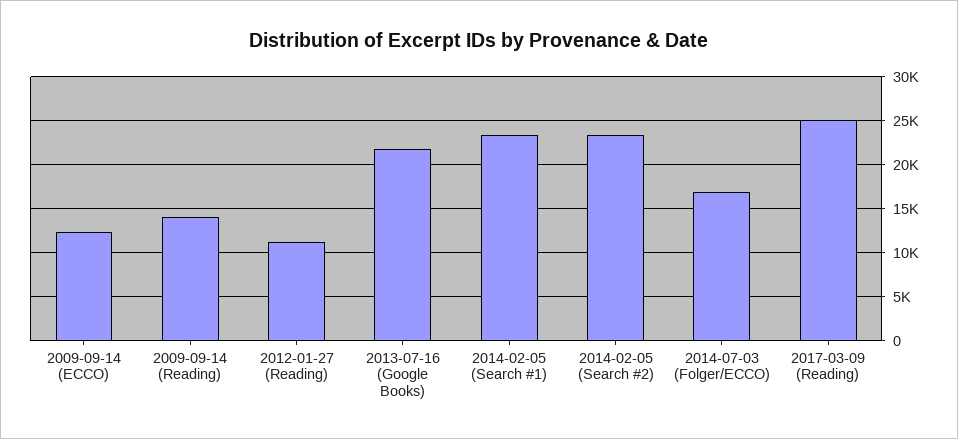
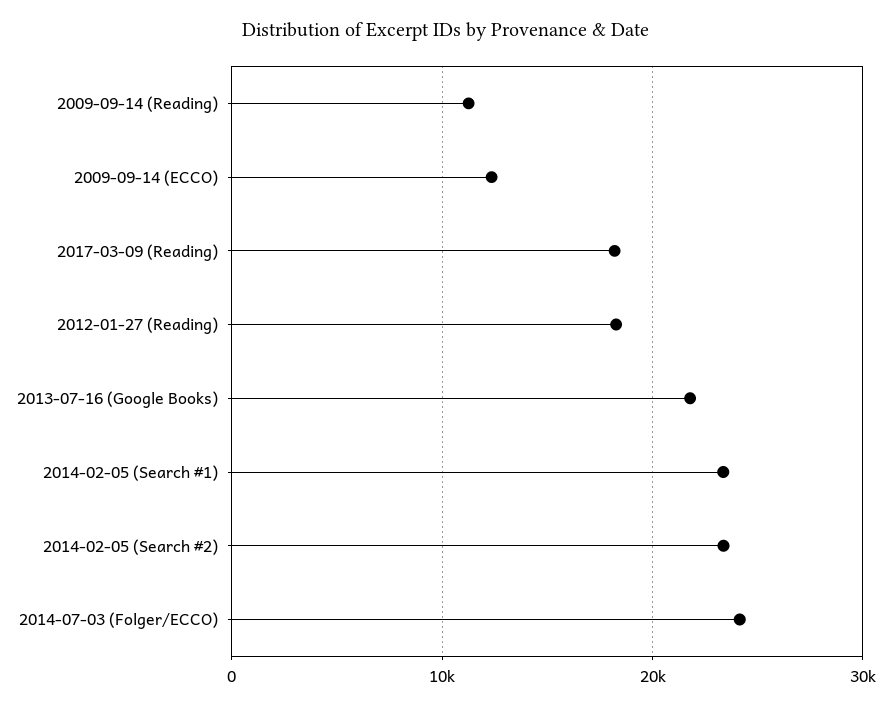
  {
    "2009-09-14 (ECCO)": 12000,
-   "2009-09-14 (Reading)": 14000,
+   "2009-09-14 (Reading)": 11000,
-   "2012-01-27 (Reading)": 11000,
+   "2012-01-27 (Reading)": 18000,
    "2013-07-16 (Google Books)": 22000,
    "2014-02-05 (Search #1)": 23000,
    "2014-02-05 (Search #2)": 23000,
-   "2014-07-03 (Folger/ECCO)": 17000,
+   "2014-07-03 (Folger/ECCO)": 24000,
-   "2017-03-09 (Reading)": 25000
+   "2017-03-09 (Reading)": 18000
  }

